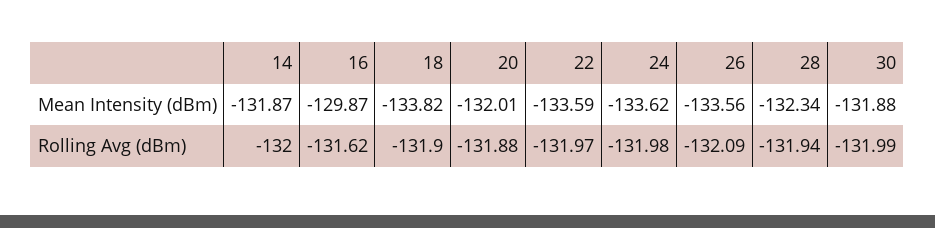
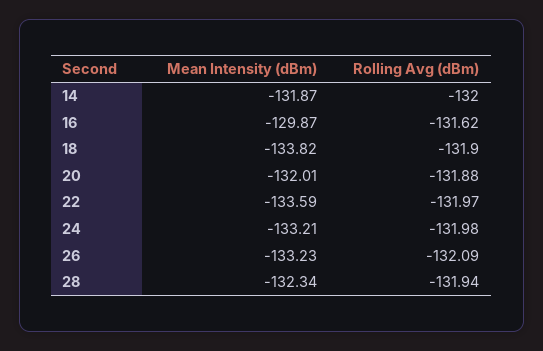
  {
    "14": {
      "Mean Intensity (dBm)": -131.87,
      "Rolling Avg (dBm)": -132
    },
    "16": {
      "Mean Intensity (dBm)": -129.87,
      "Rolling Avg (dBm)": -131.62
    },
    "18": {
      "Mean Intensity (dBm)": -133.82,
      "Rolling Avg (dBm)": -131.9
    },
    "20": {
      "Mean Intensity (dBm)": -132.01,
      "Rolling Avg (dBm)": -131.88
    },
    "22": {
      "Mean Intensity (dBm)": -133.59,
      "Rolling Avg (dBm)": -131.97
    },
    "24": {
-     "Mean Intensity (dBm)": -133.62,
+     "Mean Intensity (dBm)": -133.21,
      "Rolling Avg (dBm)": -131.98
    },
    "26": {
-     "Mean Intensity (dBm)": -133.56,
+     "Mean Intensity (dBm)": -133.23,
      "Rolling Avg (dBm)": -132.09
    },
    "28": {
      "Mean Intensity (dBm)": -132.34,
      "Rolling Avg (dBm)": -131.94
-   },
+   }
-   "30": {
-     "Mean Intensity (dBm)": -131.88,
-     "Rolling Avg (dBm)": -131.99
-   }
  }

